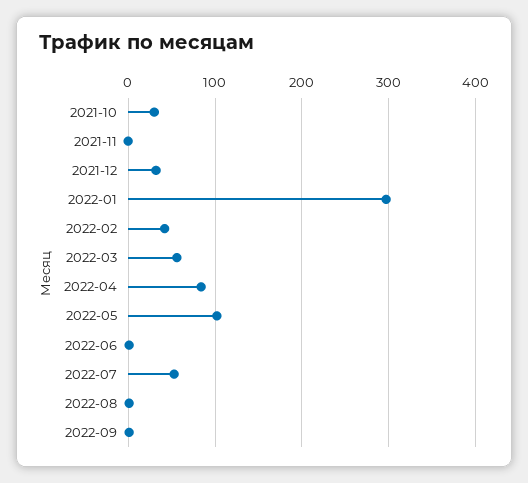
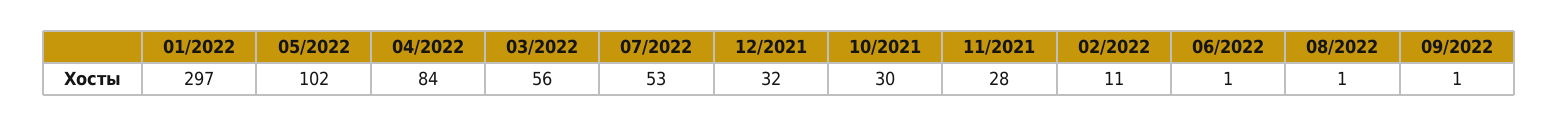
  {
    "2021-10": 30,
-   "2021-11": 0,
+   "2021-11": 28,
    "2021-12": 32,
    "2022-01": 297,
-   "2022-02": 40,
+   "2022-02": 11,
    "2022-03": 56,
    "2022-04": 84,
    "2022-05": 102,
    "2022-06": 1,
    "2022-07": 53,
    "2022-08": 1,
    "2022-09": 1
  }

